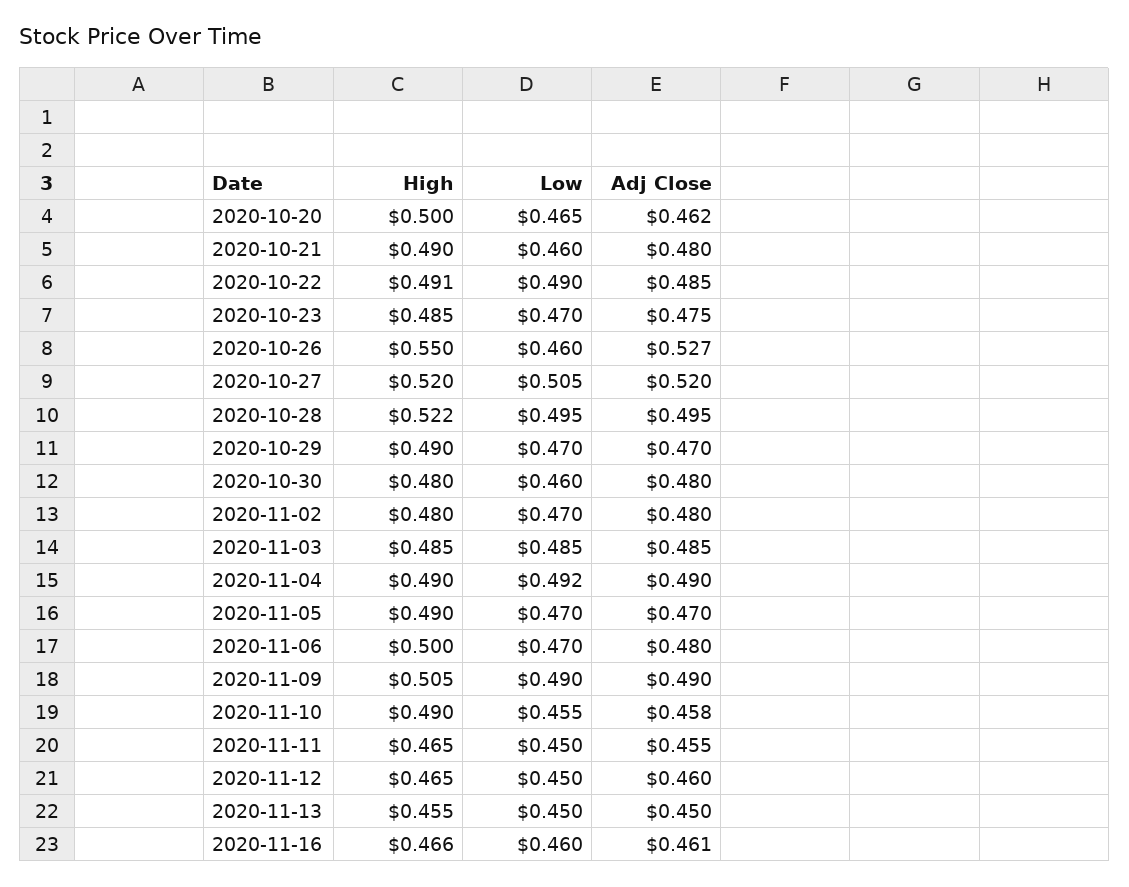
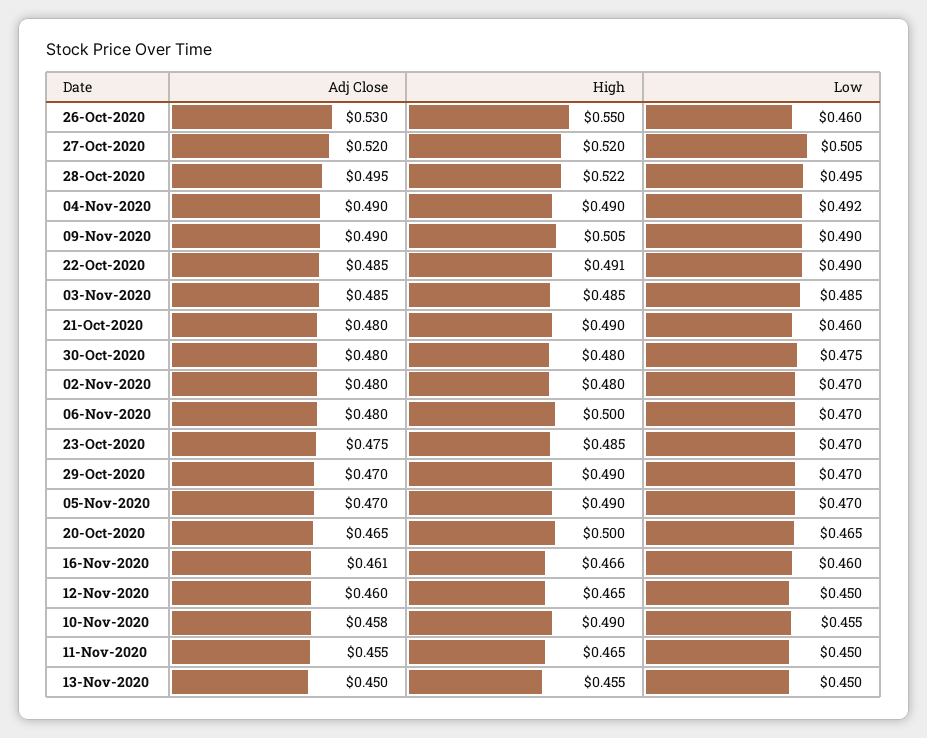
  {
    "High": {
      "2020-10-20": 0.5,
      "2020-10-21": 0.49,
      "2020-10-22": 0.491,
      "2020-10-23": 0.485,
      "2020-10-26": 0.55,
      "2020-10-27": 0.52,
      "2020-10-28": 0.522,
      "2020-10-29": 0.49,
      "2020-10-30": 0.48,
      "2020-11-02": 0.48,
      "2020-11-03": 0.485,
      "2020-11-04": 0.49,
      "2020-11-05": 0.49,
      "2020-11-06": 0.5,
      "2020-11-09": 0.505,
      "2020-11-10": 0.49,
      "2020-11-11": 0.465,
      "2020-11-12": 0.465,
      "2020-11-13": 0.455,
      "2020-11-16": 0.466
    },
    "Low": {
      "2020-10-20": 0.465,
      "2020-10-21": 0.46,
      "2020-10-22": 0.49,
      "2020-10-23": 0.47,
      "2020-10-26": 0.46,
      "2020-10-27": 0.505,
      "2020-10-28": 0.495,
      "2020-10-29": 0.47,
-     "2020-10-30": 0.46,
+     "2020-10-30": 0.475,
      "2020-11-02": 0.47,
      "2020-11-03": 0.485,
      "2020-11-04": 0.492,
      "2020-11-05": 0.47,
      "2020-11-06": 0.47,
      "2020-11-09": 0.49,
      "2020-11-10": 0.455,
      "2020-11-11": 0.45,
      "2020-11-12": 0.45,
      "2020-11-13": 0.45,
      "2020-11-16": 0.46
    },
    "Adj Close": {
-     "2020-10-20": 0.462,
+     "2020-10-20": 0.465,
      "2020-10-21": 0.48,
      "2020-10-22": 0.485,
      "2020-10-23": 0.475,
-     "2020-10-26": 0.527,
+     "2020-10-26": 0.53,
      "2020-10-27": 0.52,
      "2020-10-28": 0.495,
      "2020-10-29": 0.47,
      "2020-10-30": 0.48,
      "2020-11-02": 0.48,
      "2020-11-03": 0.485,
      "2020-11-04": 0.49,
      "2020-11-05": 0.47,
      "2020-11-06": 0.48,
      "2020-11-09": 0.49,
      "2020-11-10": 0.458,
      "2020-11-11": 0.455,
      "2020-11-12": 0.46,
      "2020-11-13": 0.45,
      "2020-11-16": 0.461
    }
  }

